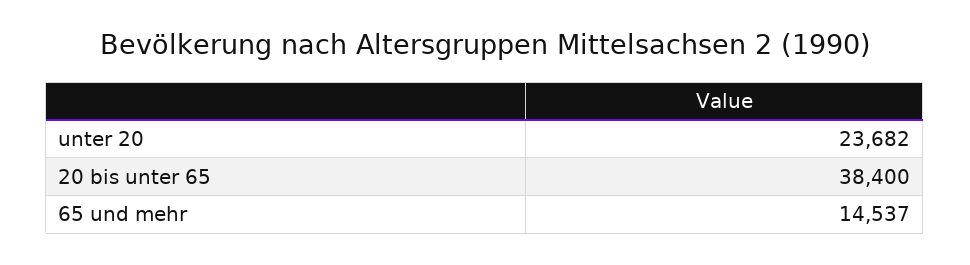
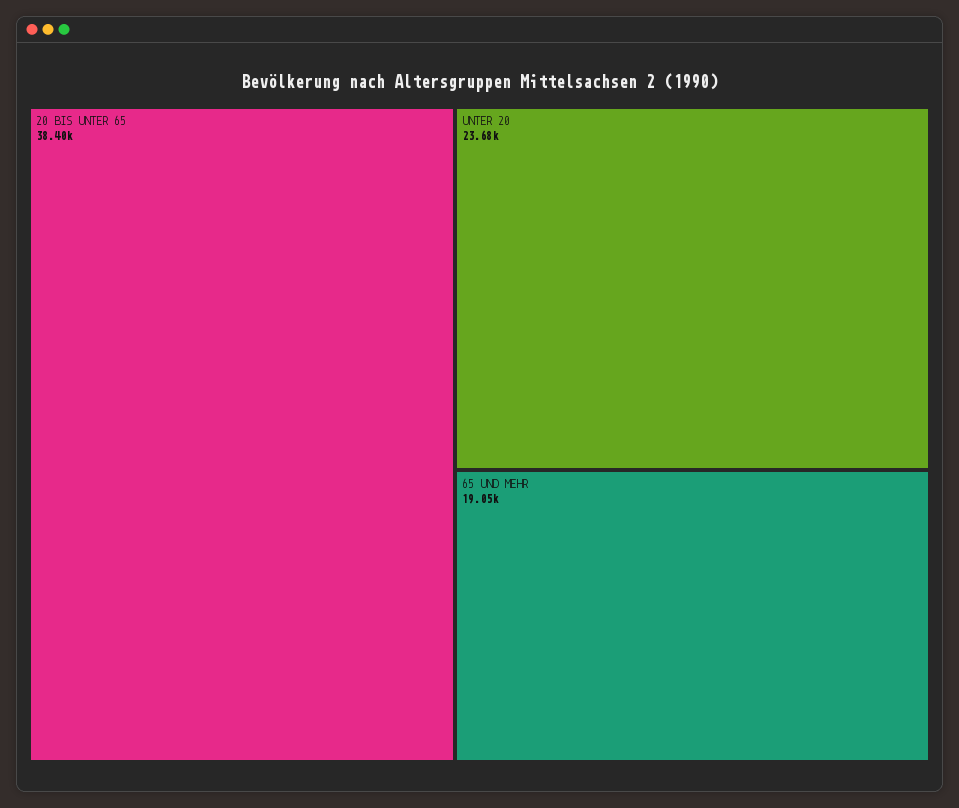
  {
    "unter 20": 23682,
    "20 bis unter 65": 38400,
-   "65 und mehr": 14537
+   "65 und mehr": 19050
  }

